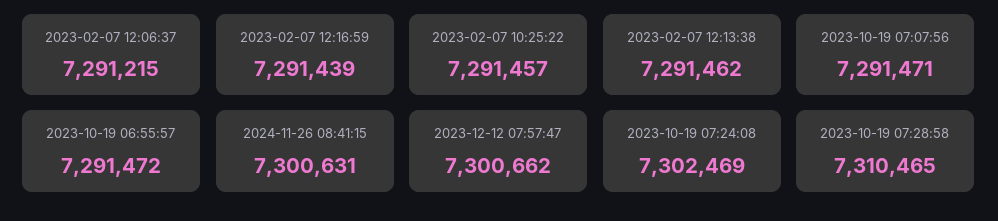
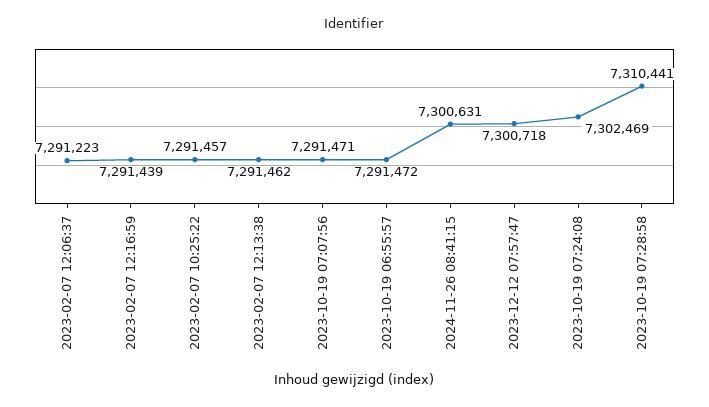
  {
-   "2023-02-07 12:06:37": 7291215,
+   "2023-02-07 12:06:37": 7291223,
    "2023-02-07 12:16:59": 7291439,
    "2023-02-07 10:25:22": 7291457,
    "2023-02-07 12:13:38": 7291462,
    "2023-10-19 07:07:56": 7291471,
    "2023-10-19 06:55:57": 7291472,
    "2024-11-26 08:41:15": 7300631,
-   "2023-12-12 07:57:47": 7300662,
+   "2023-12-12 07:57:47": 7300718,
    "2023-10-19 07:24:08": 7302469,
-   "2023-10-19 07:28:58": 7310465
+   "2023-10-19 07:28:58": 7310441
  }

